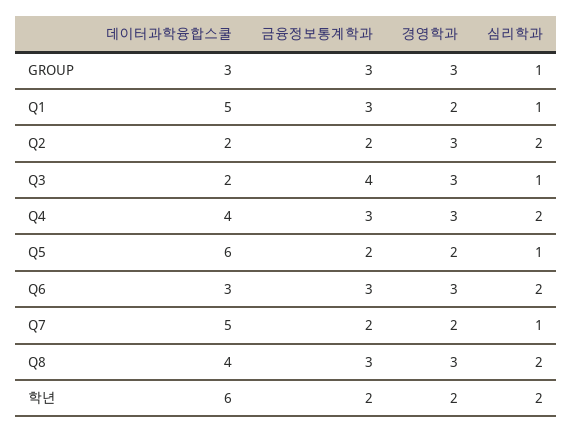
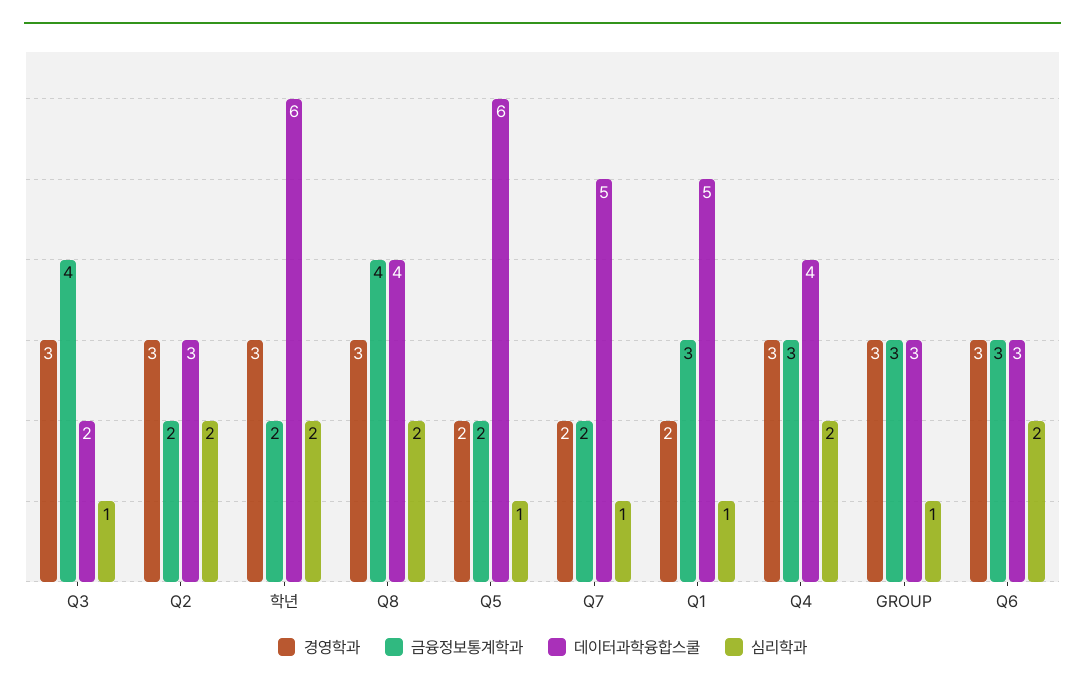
  {
    "데이터과학융합스쿨": {
      "GROUP": 3,
      "Q1": 5,
-     "Q2": 2,
+     "Q2": 3,
      "Q3": 2,
      "Q4": 4,
      "Q5": 6,
      "Q6": 3,
      "Q7": 5,
      "Q8": 4,
      "학년": 6
    },
    "금융정보통계학과": {
      "GROUP": 3,
      "Q1": 3,
      "Q2": 2,
      "Q3": 4,
      "Q4": 3,
      "Q5": 2,
      "Q6": 3,
      "Q7": 2,
-     "Q8": 3,
+     "Q8": 4,
      "학년": 2
    },
    "경영학과": {
      "GROUP": 3,
      "Q1": 2,
      "Q2": 3,
      "Q3": 3,
      "Q4": 3,
      "Q5": 2,
      "Q6": 3,
      "Q7": 2,
      "Q8": 3,
-     "학년": 2
+     "학년": 3
    },
    "심리학과": {
      "GROUP": 1,
      "Q1": 1,
      "Q2": 2,
      "Q3": 1,
      "Q4": 2,
      "Q5": 1,
      "Q6": 2,
      "Q7": 1,
      "Q8": 2,
      "학년": 2
    }
  }

